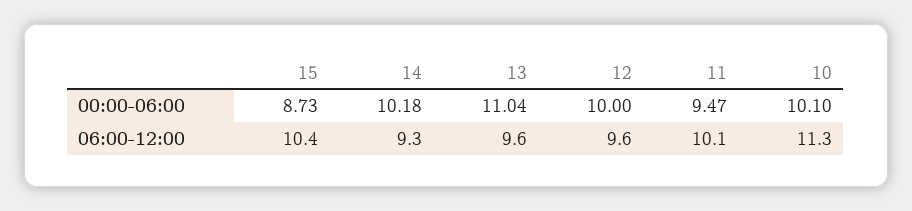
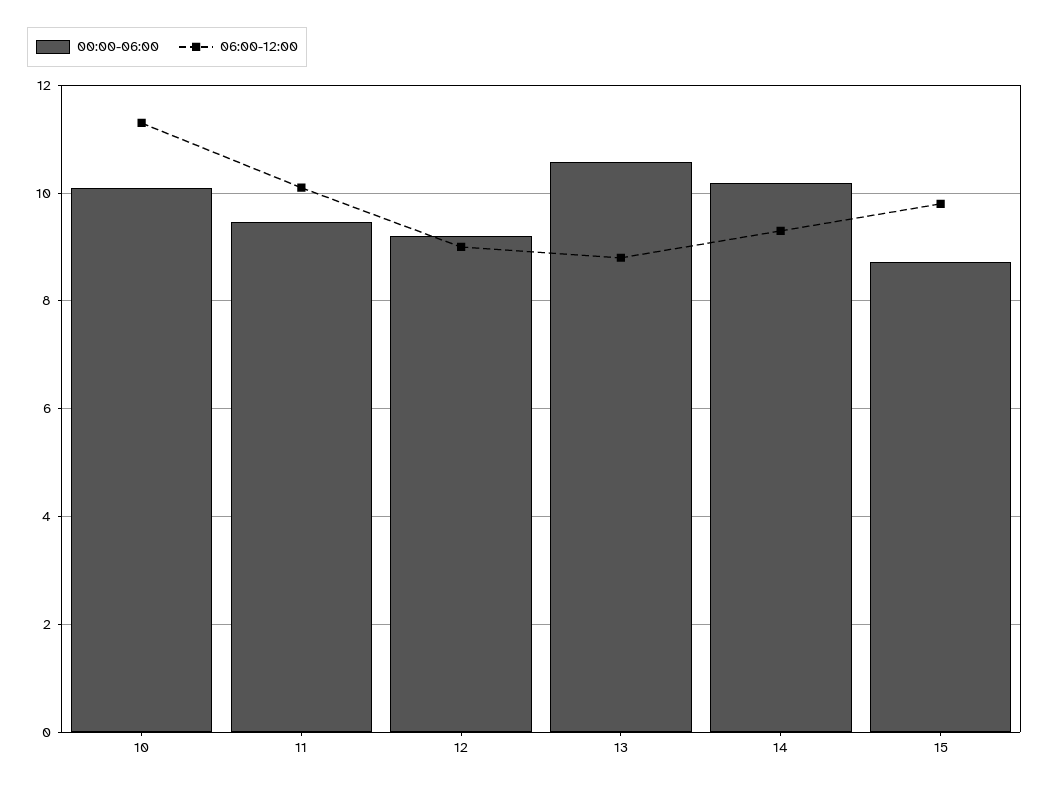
  {
    "00:00-06:00": {
      "15": 8.73,
      "14": 10.18,
-     "13": 11.04,
+     "13": 10.6,
-     "12": 10,
+     "12": 9.2,
      "11": 9.47,
      "10": 10.1
    },
    "06:00-12:00": {
-     "15": 10.4,
+     "15": 9.8,
      "14": 9.3,
-     "13": 9.6,
+     "13": 8.8,
-     "12": 9.6,
+     "12": 9,
      "11": 10.1,
      "10": 11.3
    }
  }

